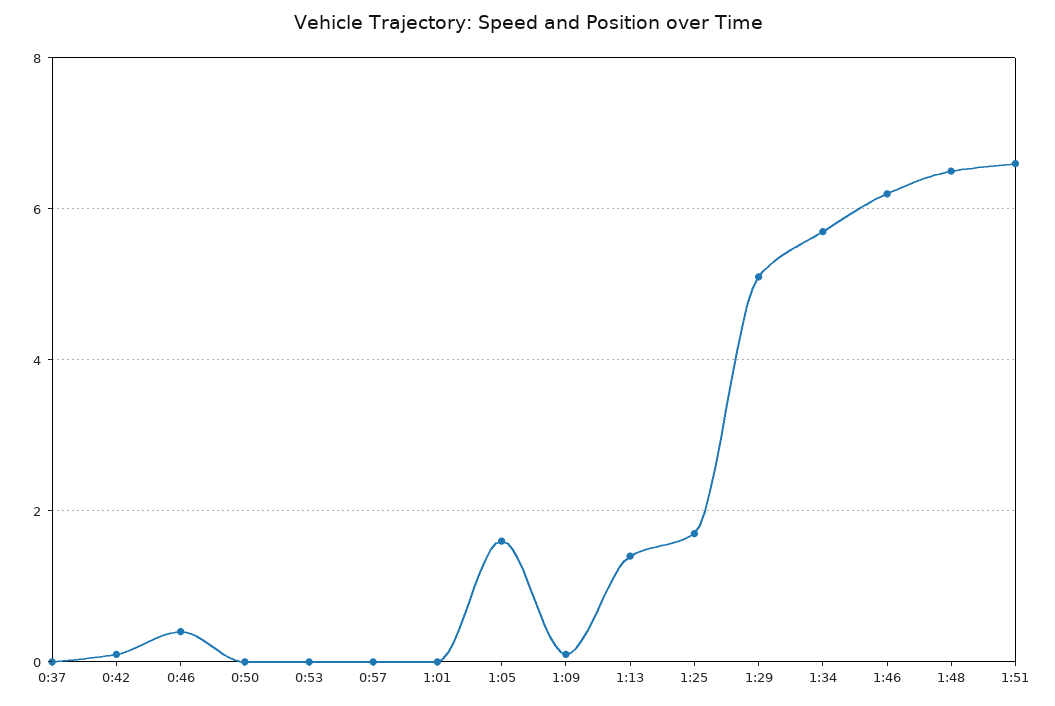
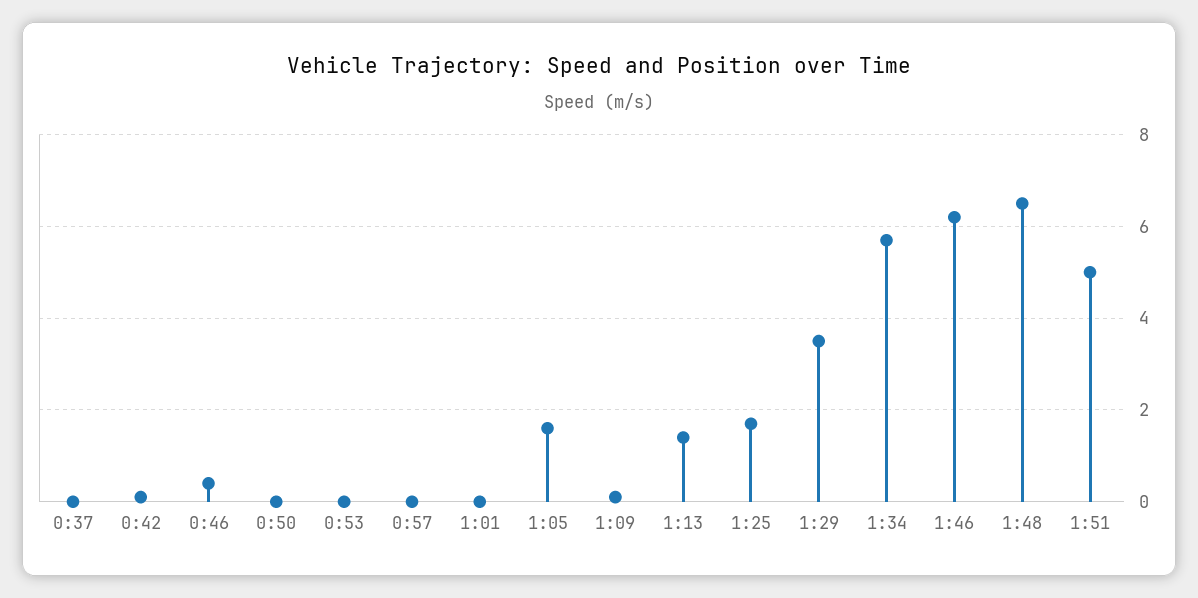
  {
    "0:37": 0,
    "0:42": 0,
    "0:46": 0.5,
    "0:50": 0,
    "0:53": 0,
    "0:57": 0,
    "1:01": 0,
    "1:05": 1.5,
    "1:09": 0,
    "1:13": 1.5,
    "1:25": 1.5,
-   "1:29": 5,
+   "1:29": 3.5,
    "1:34": 5.5,
    "1:46": 6,
    "1:48": 6.5,
-   "1:51": 6.5
+   "1:51": 5
  }

